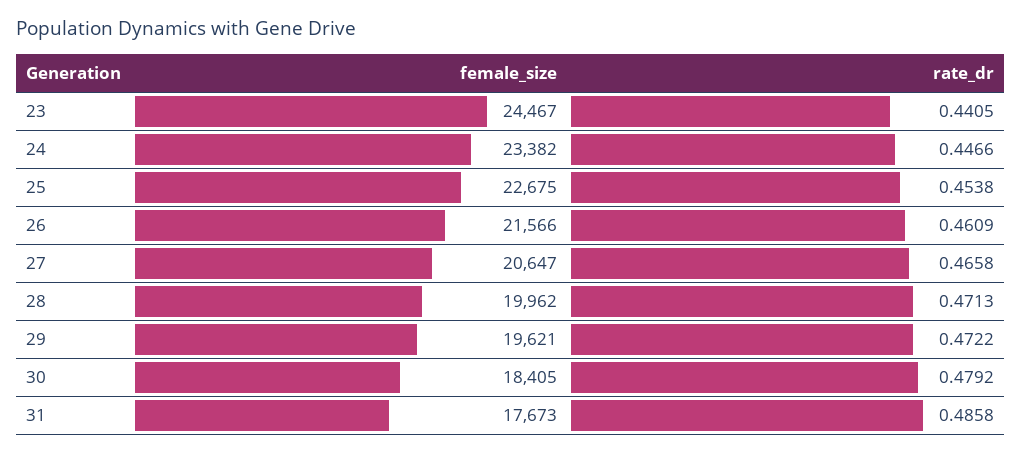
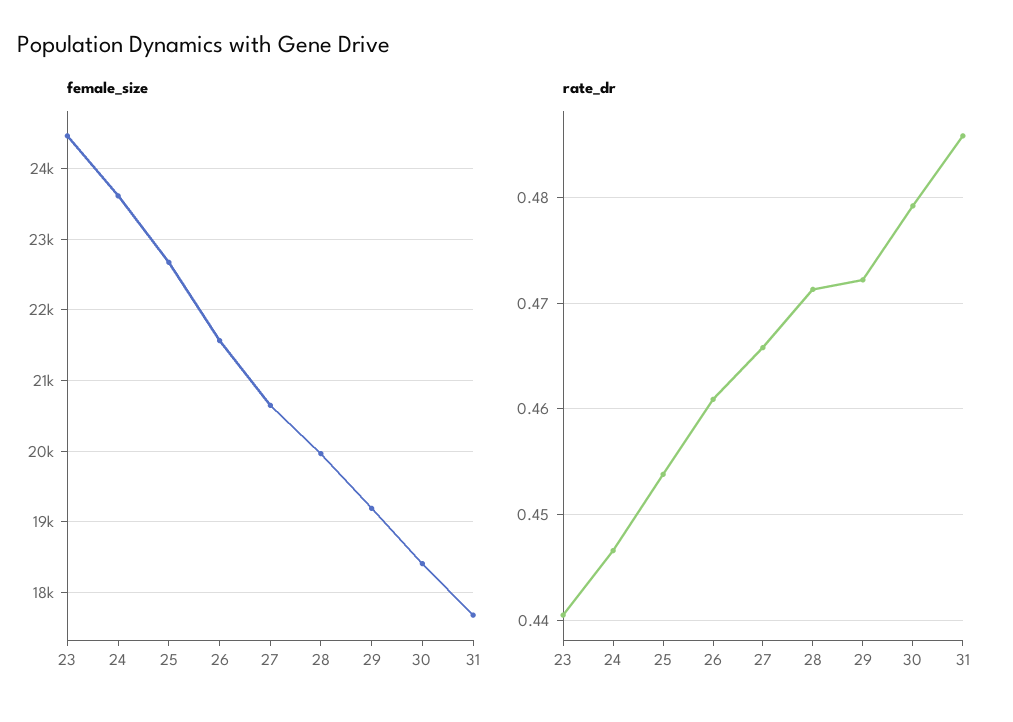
  {
    "female_size": {
      "23": 24467,
-     "24": 23382,
+     "24": 23600,
      "25": 22675,
      "26": 21566,
      "27": 20647,
      "28": 19962,
-     "29": 19621,
+     "29": 19200,
      "30": 18405,
      "31": 17673
    },
    "rate_dr": {
      "23": 0.4405,
      "24": 0.4466,
      "25": 0.4538,
      "26": 0.4609,
      "27": 0.4658,
      "28": 0.4713,
      "29": 0.4722,
      "30": 0.4792,
      "31": 0.4858
    }
  }

